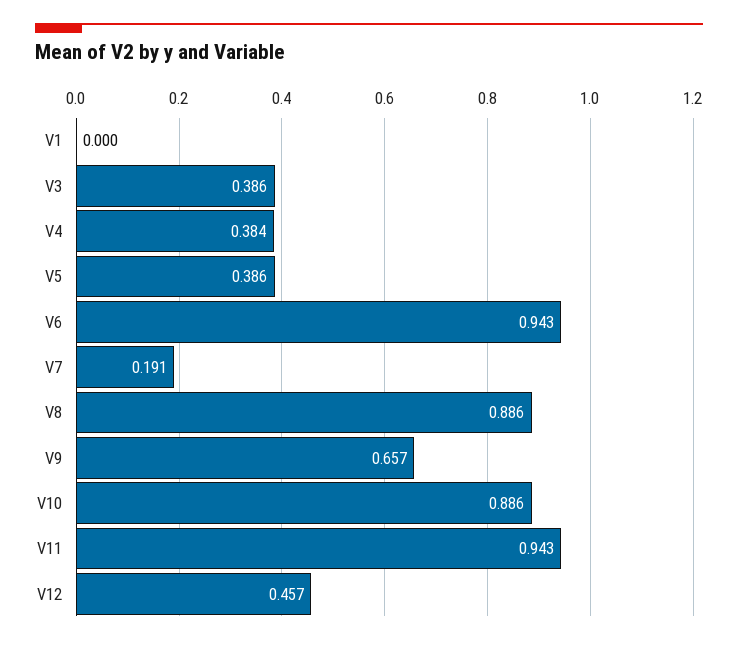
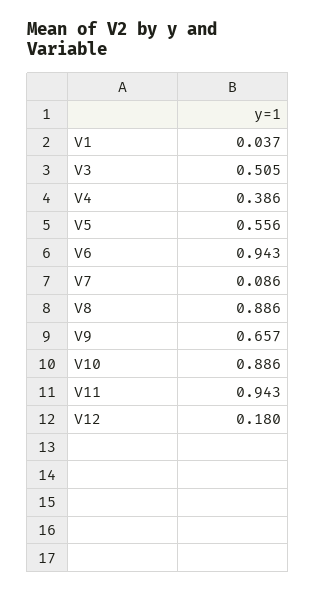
  {
-   "V1": 0,
+   "V1": 0.037,
-   "V3": 0.386,
+   "V3": 0.505,
-   "V4": 0.384,
+   "V4": 0.386,
-   "V5": 0.386,
+   "V5": 0.556,
    "V6": 0.943,
-   "V7": 0.191,
+   "V7": 0.086,
    "V8": 0.886,
    "V9": 0.657,
    "V10": 0.886,
    "V11": 0.943,
-   "V12": 0.457
+   "V12": 0.18
  }

